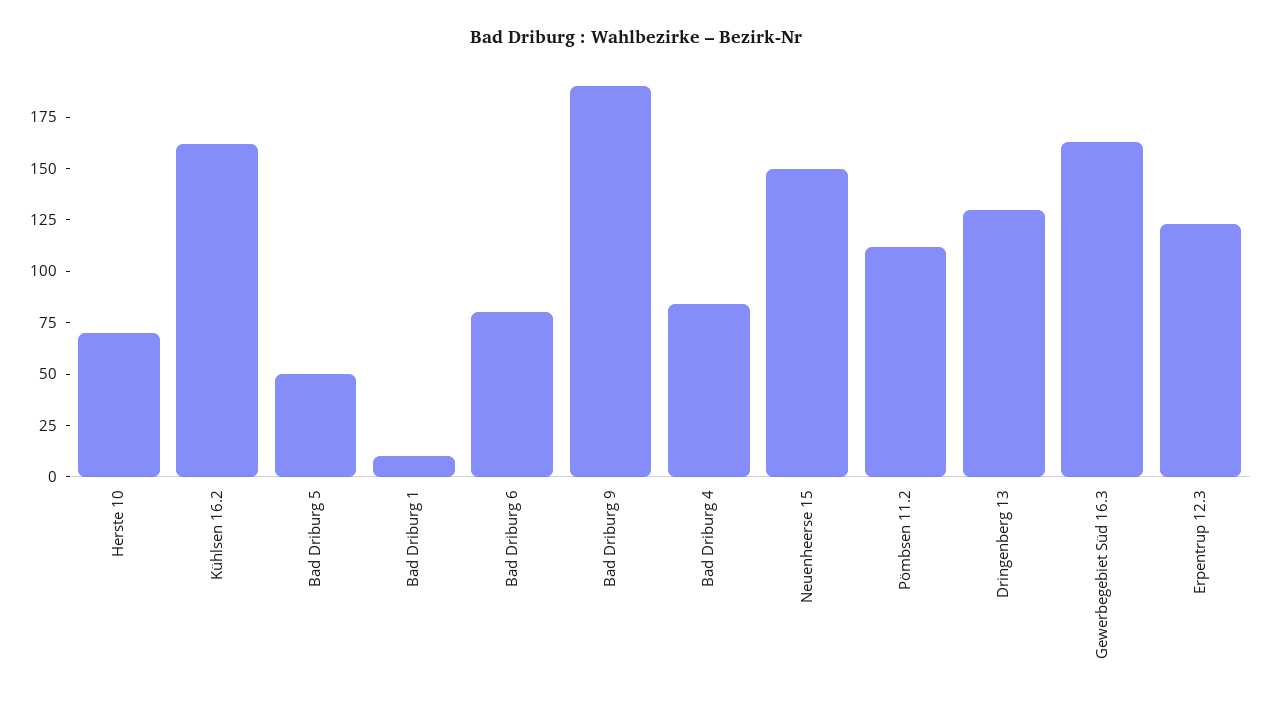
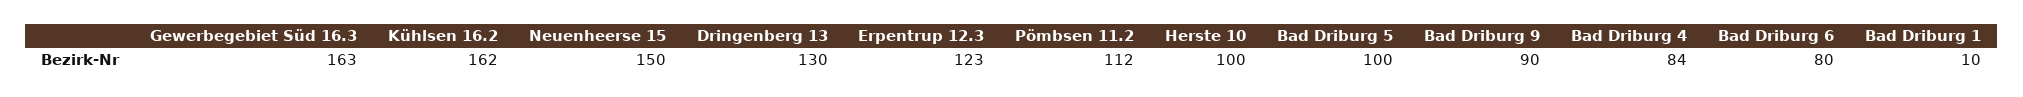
  {
-   "Herste 10": 70,
+   "Herste 10": 100,
    "Kühlsen 16.2": 162,
-   "Bad Driburg 5": 50,
+   "Bad Driburg 5": 100,
    "Bad Driburg 1": 10,
    "Bad Driburg 6": 80,
-   "Bad Driburg 9": 190,
+   "Bad Driburg 9": 90,
    "Bad Driburg 4": 84,
    "Neuenheerse 15": 150,
    "Pömbsen 11.2": 112,
    "Dringenberg 13": 130,
    "Gewerbegebiet Süd 16.3": 163,
    "Erpentrup 12.3": 123
  }

